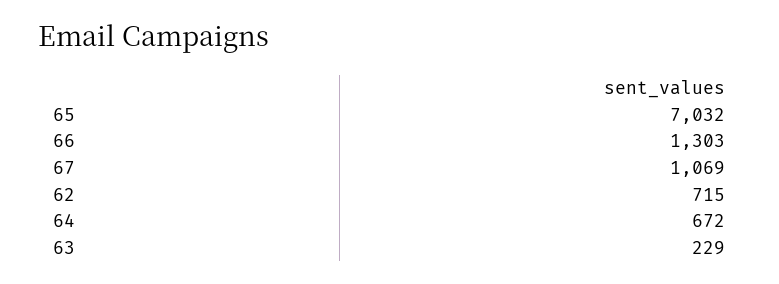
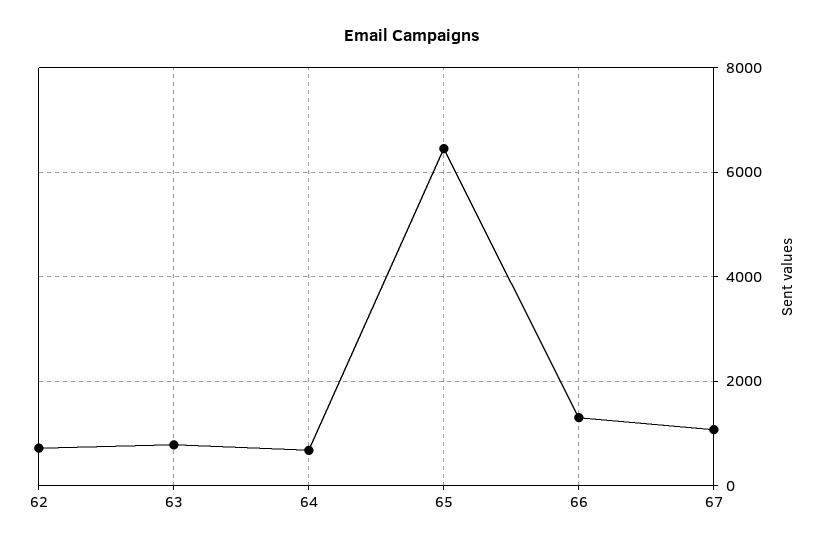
  {
-   "65": 7032,
+   "65": 6400,
    "66": 1303,
    "67": 1069,
    "62": 715,
    "64": 672,
-   "63": 229
+   "63": 800
  }

